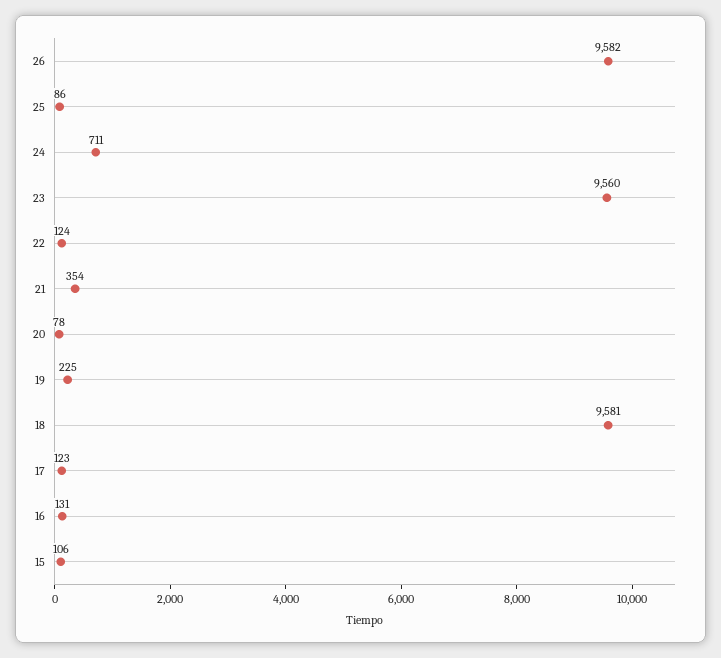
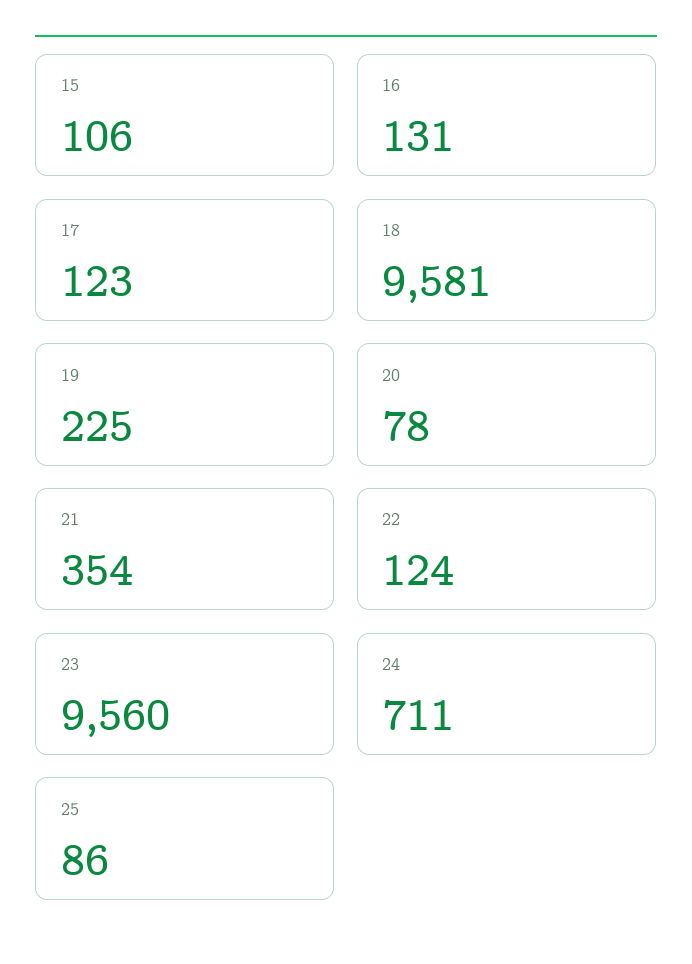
  {
-   "26": 9582,
    "25": 86,
    "24": 711,
    "23": 9560,
    "22": 124,
    "21": 354,
    "20": 78,
    "19": 225,
    "18": 9581,
    "17": 123,
    "16": 131,
    "15": 106
  }

